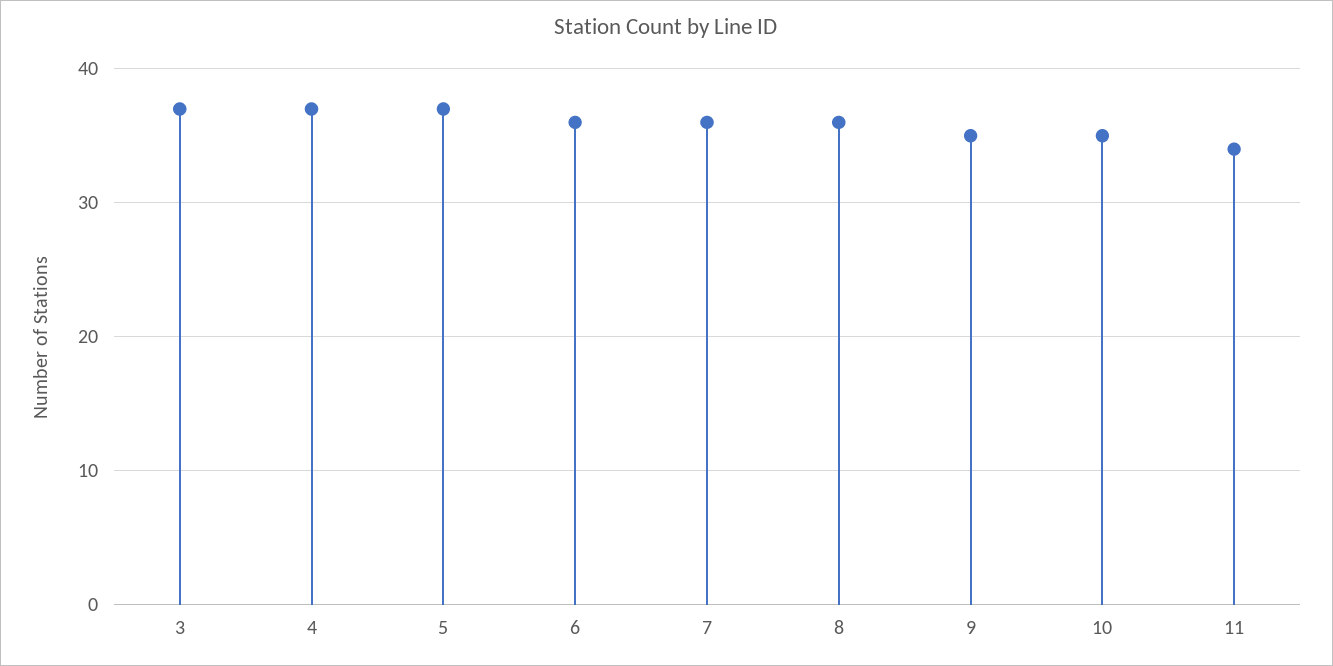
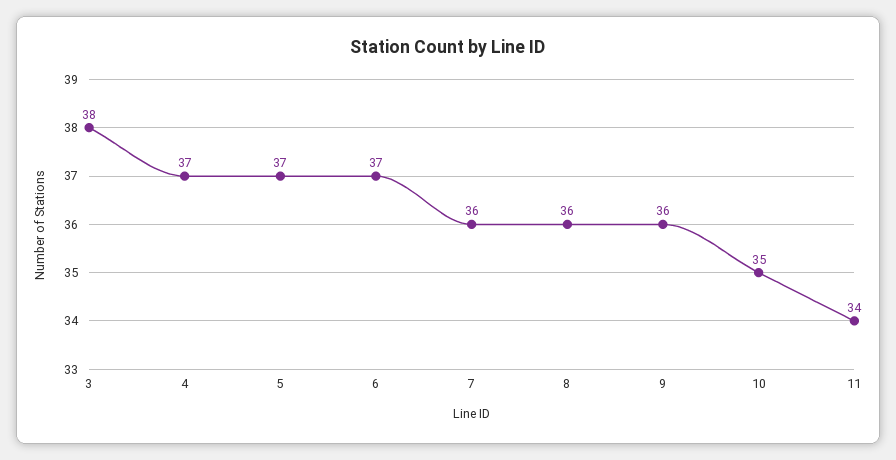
  {
-   "3": 37,
+   "3": 38,
    "4": 37,
    "5": 37,
-   "6": 36,
+   "6": 37,
    "7": 36,
    "8": 36,
-   "9": 35,
+   "9": 36,
    "10": 35,
    "11": 34
  }

